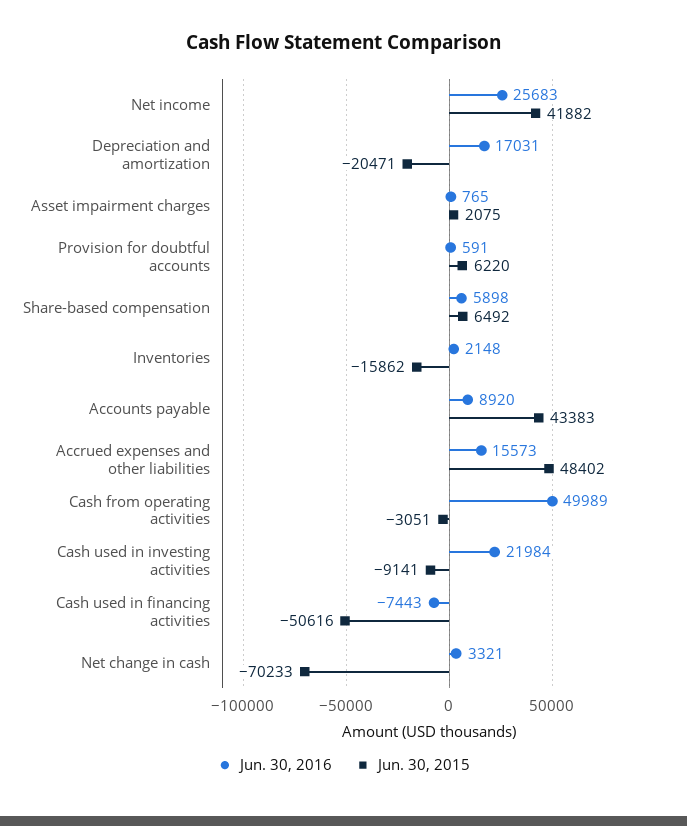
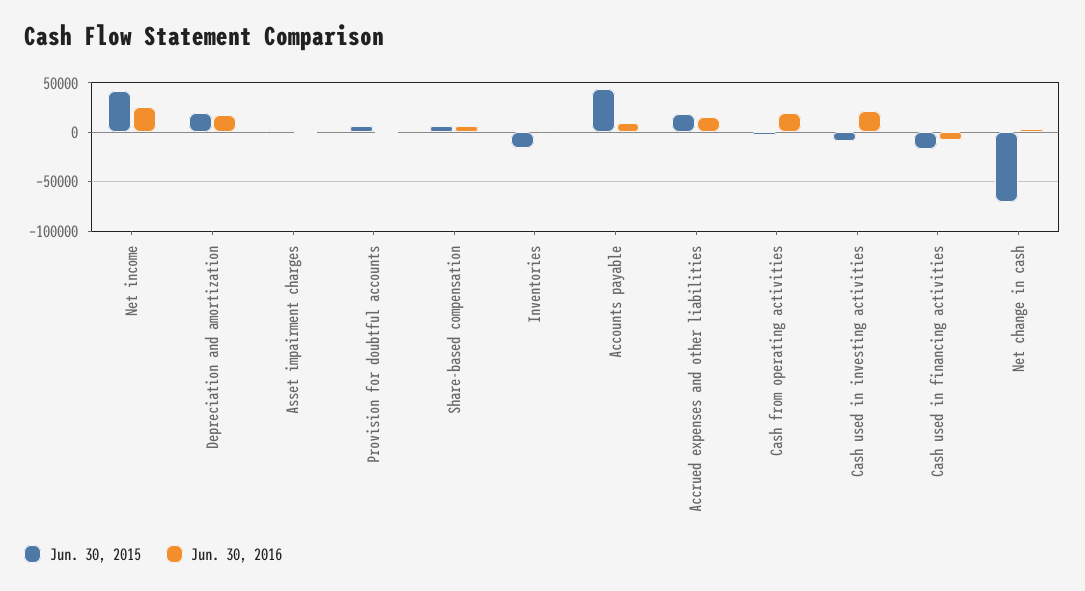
  {
    "Jun. 30, 2016": {
      "Net income": 25683,
      "Depreciation and amortization": 17031,
      "Asset impairment charges": 765,
      "Provision for doubtful accounts": 591,
      "Share-based compensation": 5898,
      "Inventories": 2148,
      "Accounts payable": 8920,
      "Accrued expenses and other liabilities": 15573,
-     "Cash from operating activities": 49989,
+     "Cash from operating activities": 20000,
      "Cash used in investing activities": 21984,
      "Cash used in financing activities": -7443,
      "Net change in cash": 3321
    },
    "Jun. 30, 2015": {
      "Net income": 41882,
-     "Depreciation and amortization": -20471,
+     "Depreciation and amortization": 20000,
      "Asset impairment charges": 2075,
      "Provision for doubtful accounts": 6220,
      "Share-based compensation": 6492,
      "Inventories": -15862,
      "Accounts payable": 43383,
-     "Accrued expenses and other liabilities": 48402,
+     "Accrued expenses and other liabilities": 20000,
      "Cash from operating activities": -3051,
      "Cash used in investing activities": -9141,
-     "Cash used in financing activities": -50616,
+     "Cash used in financing activities": -20000,
      "Net change in cash": -70233
    }
  }

